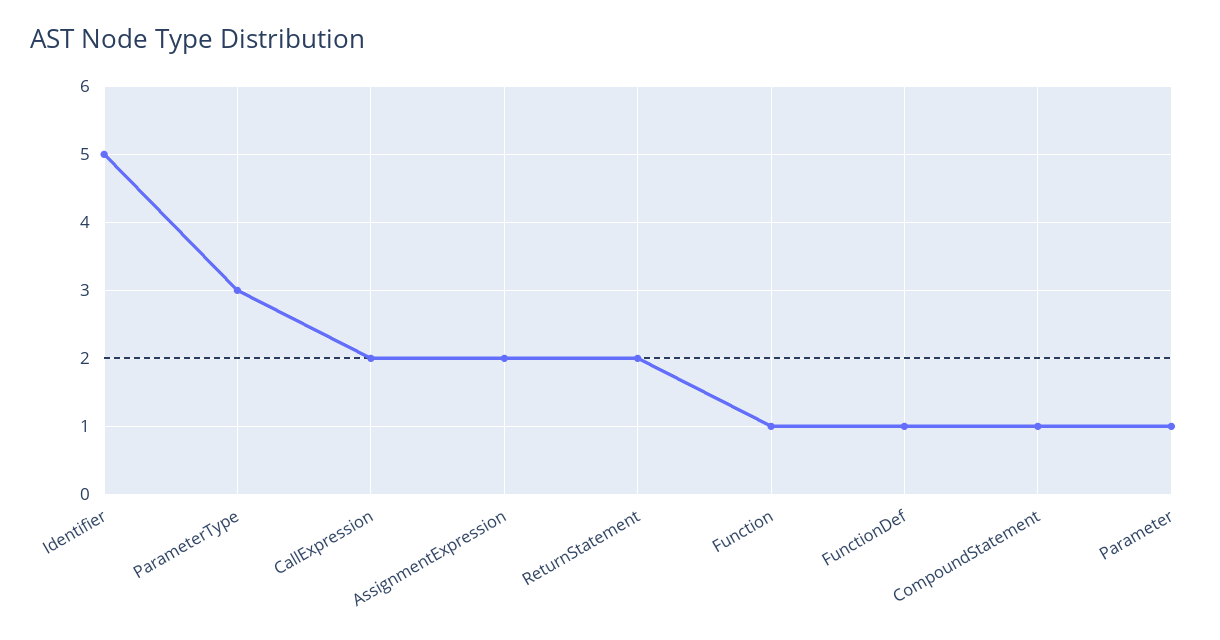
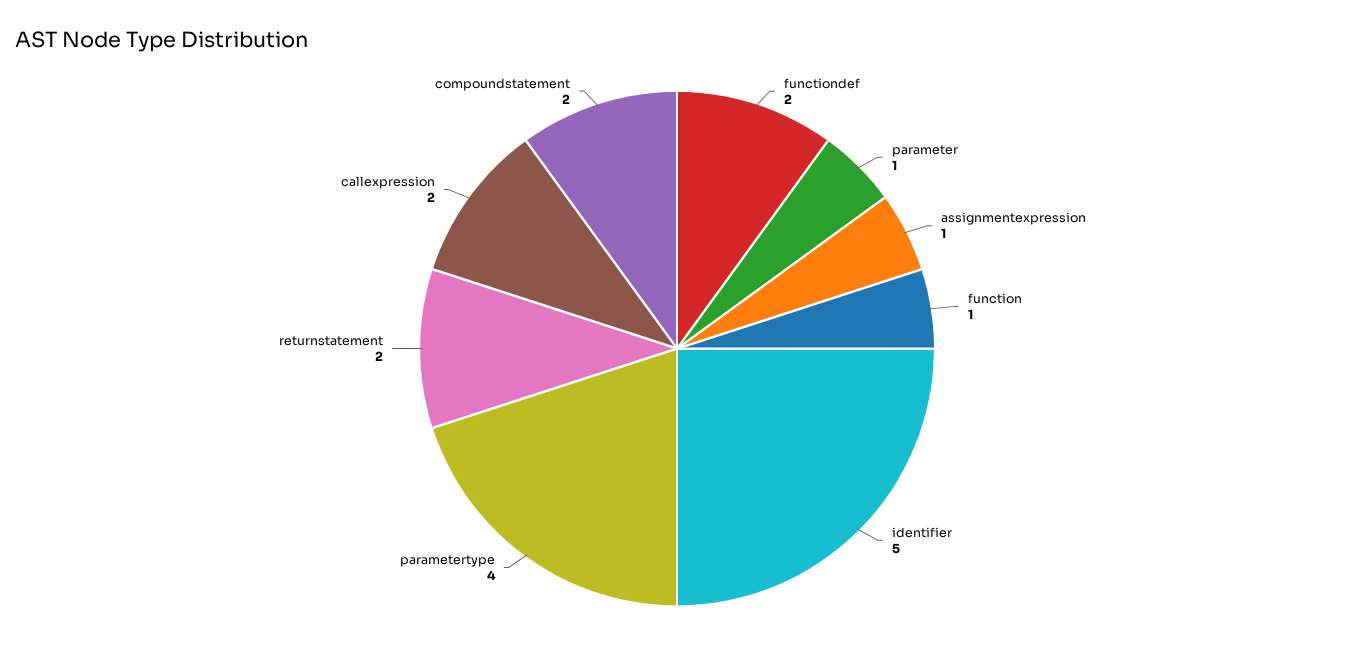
  {
    "Identifier": 5,
-   "ParameterType": 3,
+   "ParameterType": 4,
    "CallExpression": 2,
-   "AssignmentExpression": 2,
+   "AssignmentExpression": 1,
    "ReturnStatement": 2,
    "Function": 1,
-   "FunctionDef": 1,
+   "FunctionDef": 2,
-   "CompoundStatement": 1,
+   "CompoundStatement": 2,
    "Parameter": 1
  }

